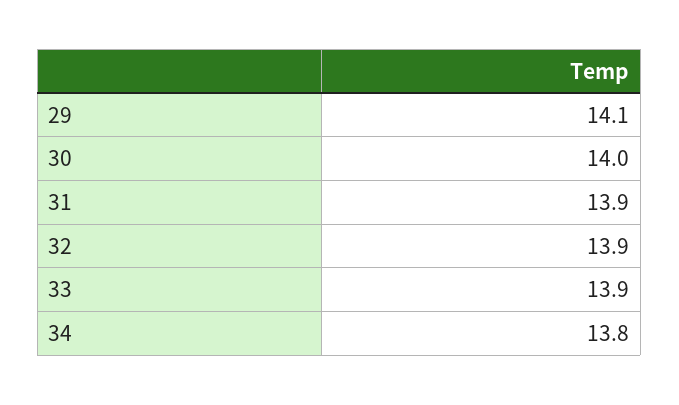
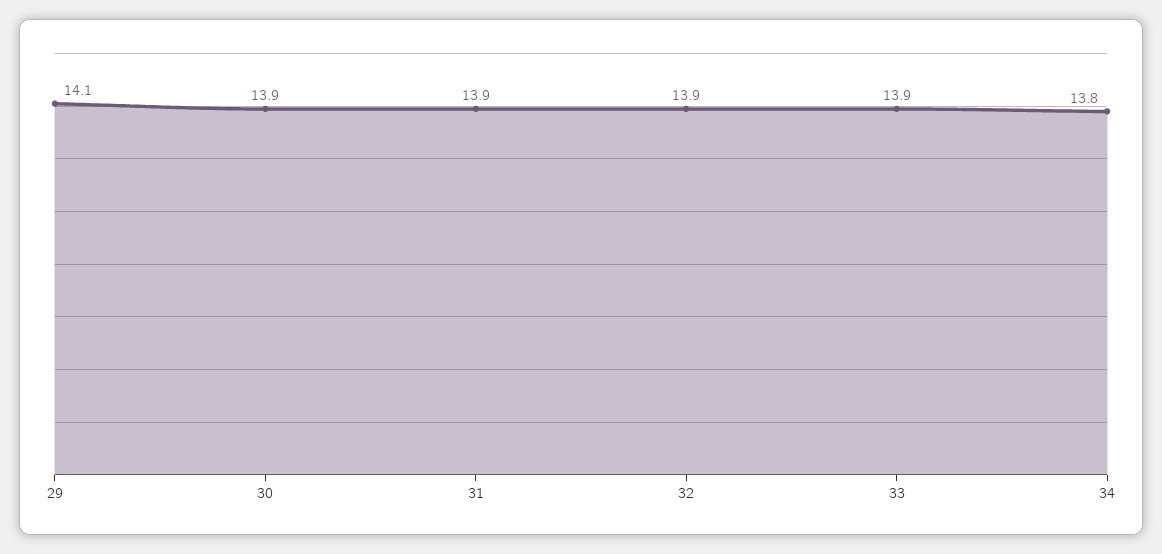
  {
    "29": 14.1,
-   "30": 14,
+   "30": 13.9,
    "31": 13.9,
    "32": 13.9,
    "33": 13.9,
    "34": 13.8
  }

